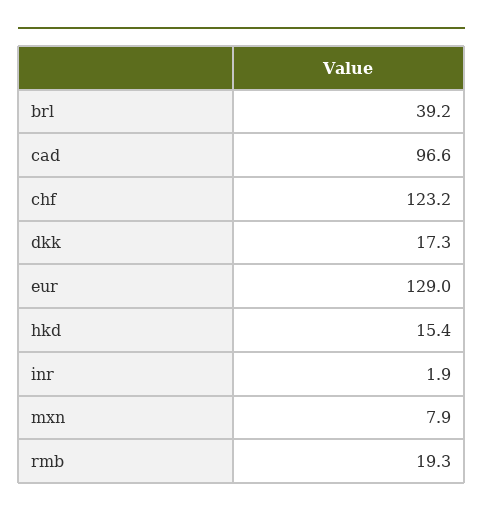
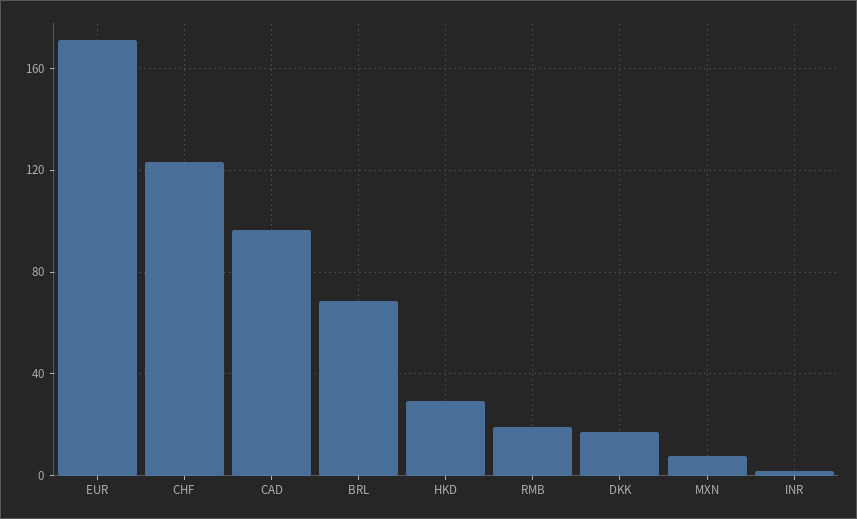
  {
-   "brl": 39.2,
+   "brl": 70,
    "cad": 96.6,
    "chf": 123.2,
    "dkk": 17.3,
-   "eur": 129,
+   "eur": 170,
-   "hkd": 15.4,
+   "hkd": 30,
    "inr": 1.9,
    "mxn": 7.9,
    "rmb": 19.3
  }

